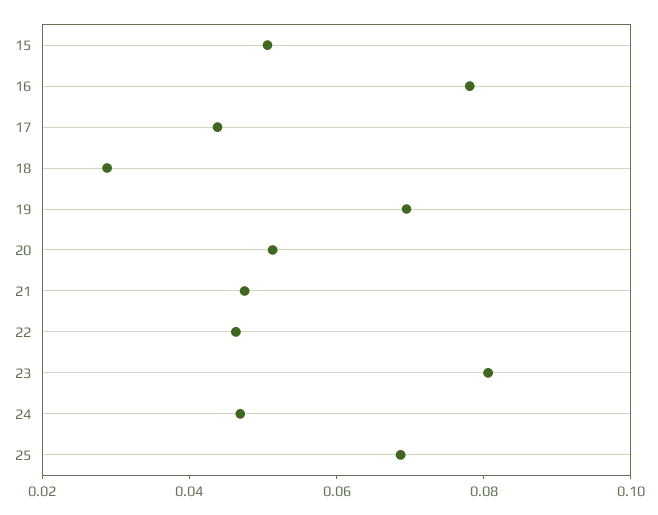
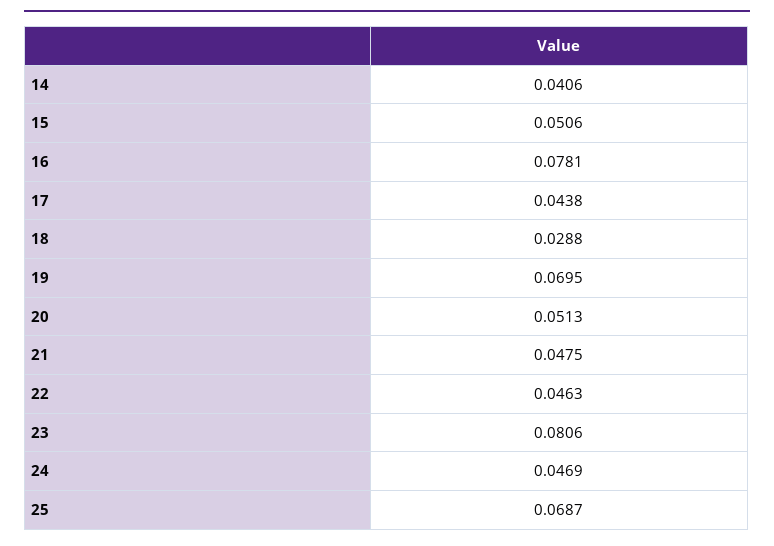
  {
    "15": 0.0506,
    "16": 0.0781,
    "17": 0.0438,
    "18": 0.0288,
    "19": 0.0695,
    "20": 0.0513,
    "21": 0.0475,
    "22": 0.0463,
    "23": 0.0806,
    "24": 0.0469,
-   "25": 0.0687
+   "25": 0.0687,
+   "14": 0.0406
  }

